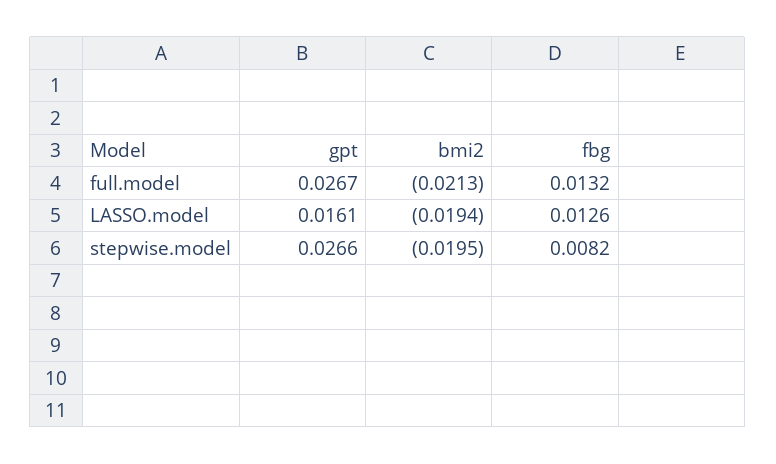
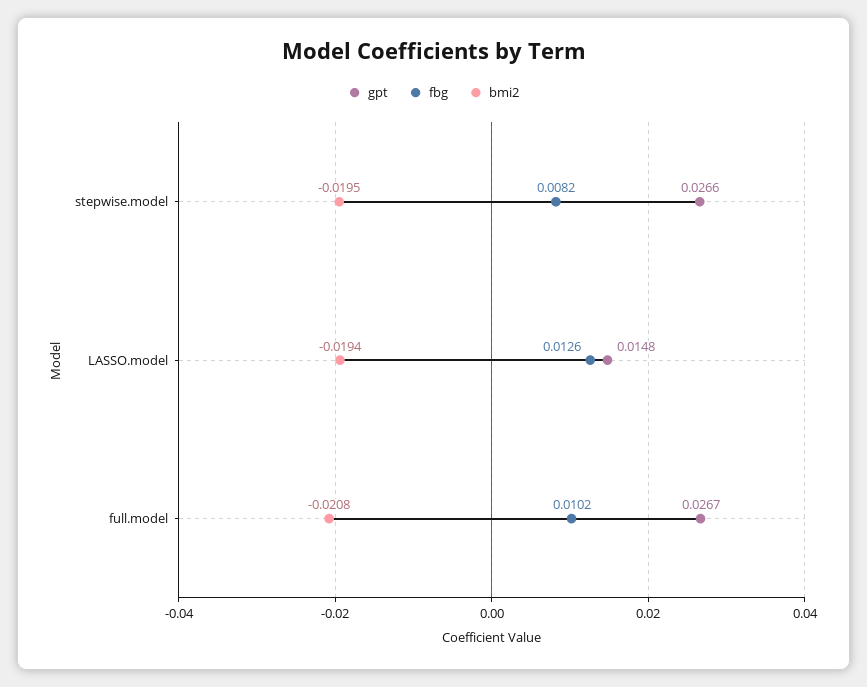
  {
    "gpt": {
      "full.model": 0.0267,
-     "LASSO.model": 0.0161,
+     "LASSO.model": 0.0148,
      "stepwise.model": 0.0266
    },
    "bmi2": {
-     "full.model": -0.0213,
+     "full.model": -0.0208,
      "LASSO.model": -0.0194,
      "stepwise.model": -0.0195
    },
    "fbg": {
-     "full.model": 0.0132,
+     "full.model": 0.0102,
      "LASSO.model": 0.0126,
      "stepwise.model": 0.0082
    }
  }

